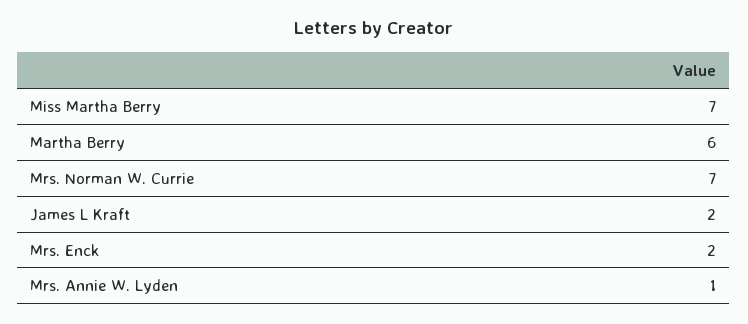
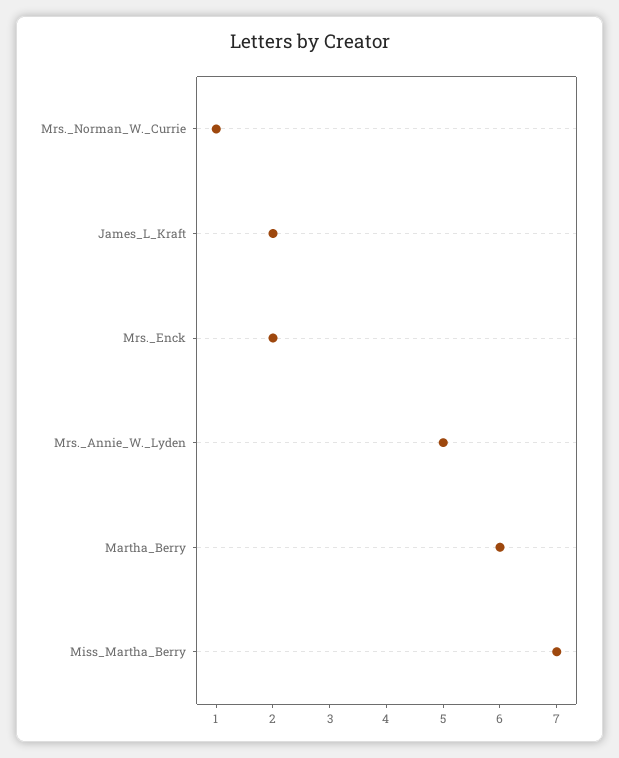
  {
    "Miss Martha Berry": 7,
    "Martha Berry": 6,
-   "Mrs. Norman W. Currie": 7,
+   "Mrs. Norman W. Currie": 1,
    "James L Kraft": 2,
    "Mrs. Enck": 2,
-   "Mrs. Annie W. Lyden": 1
+   "Mrs. Annie W. Lyden": 5
  }

